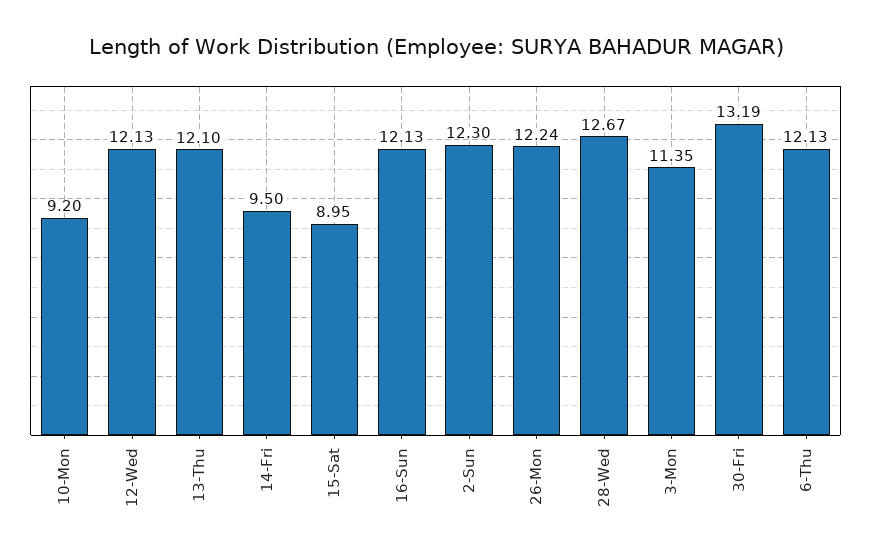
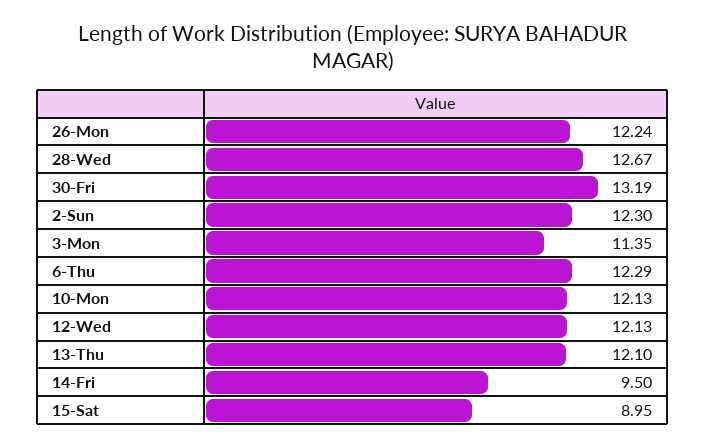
  {
-   "10-Mon": 9.2,
+   "10-Mon": 12.13,
    "12-Wed": 12.13,
    "13-Thu": 12.1,
    "14-Fri": 9.5,
    "15-Sat": 8.95,
-   "16-Sun": 12.13,
    "2-Sun": 12.3,
    "26-Mon": 12.24,
    "28-Wed": 12.67,
    "3-Mon": 11.35,
    "30-Fri": 13.19,
-   "6-Thu": 12.13
+   "6-Thu": 12.29
  }

